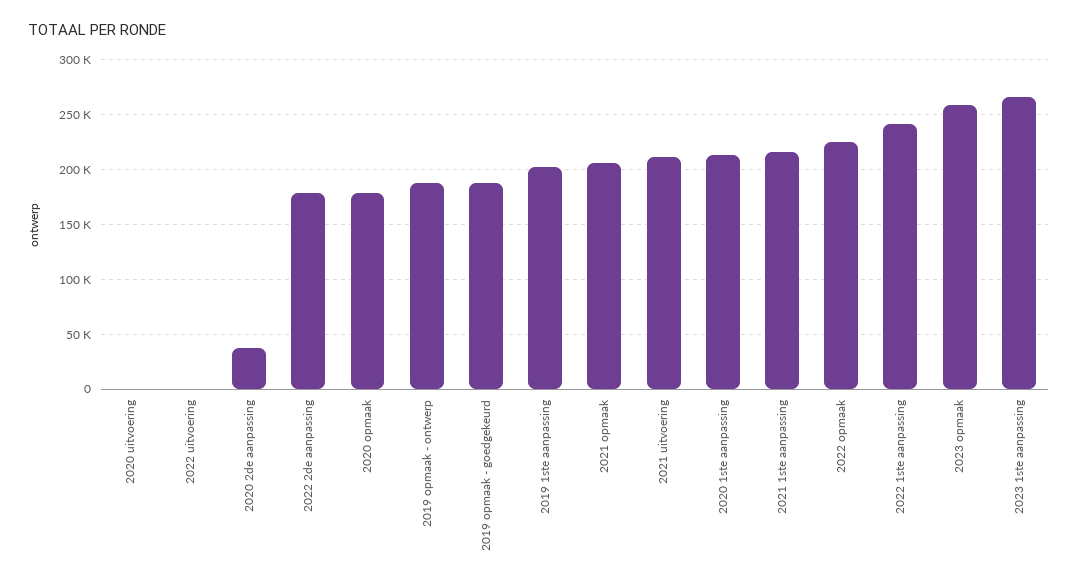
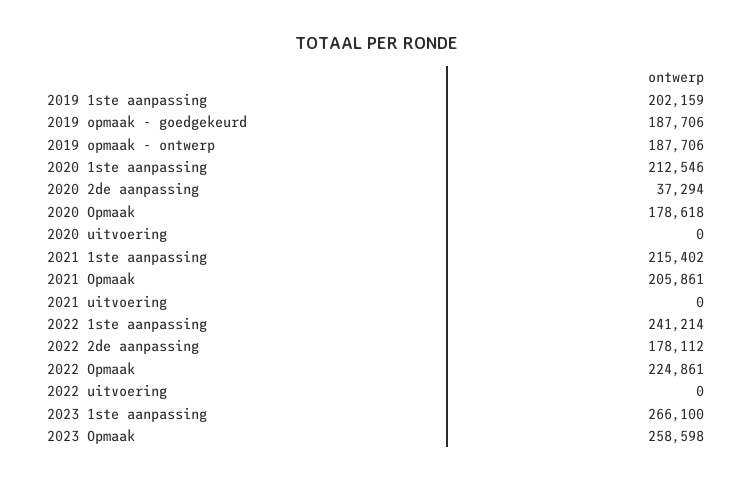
  {
    "2020 uitvoering": 0,
    "2022 uitvoering": 0,
    "2020 2de aanpassing": 37294,
    "2022 2de aanpassing": 178112,
    "2020 opmaak": 178618,
    "2019 opmaak - ontwerp": 187706,
    "2019 opmaak - goedgekeurd": 187706,
    "2019 1ste aanpassing": 202159,
    "2021 opmaak": 205861,
-   "2021 uitvoering": 210000,
+   "2021 uitvoering": 0,
    "2020 1ste aanpassing": 212546,
    "2021 1ste aanpassing": 215402,
    "2022 opmaak": 224861,
    "2022 1ste aanpassing": 241214,
    "2023 opmaak": 258598,
    "2023 1ste aanpassing": 266100
  }

